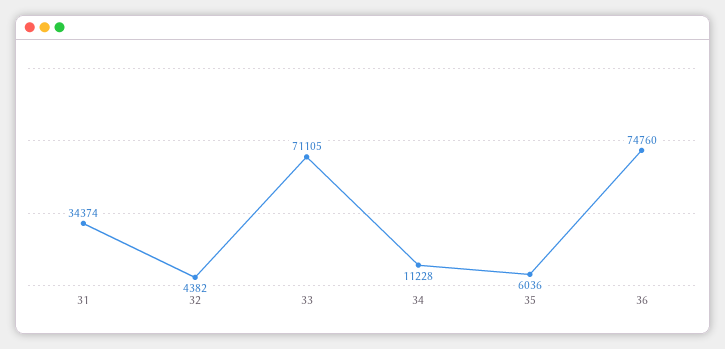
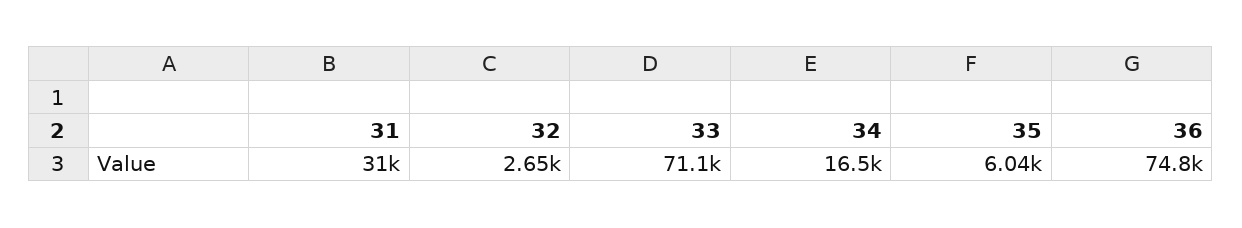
  {
-   "31": 34374,
+   "31": 31000,
-   "32": 4382,
+   "32": 2650,
    "33": 71105,
-   "34": 11228,
+   "34": 16500,
    "35": 6036,
    "36": 74760
  }

